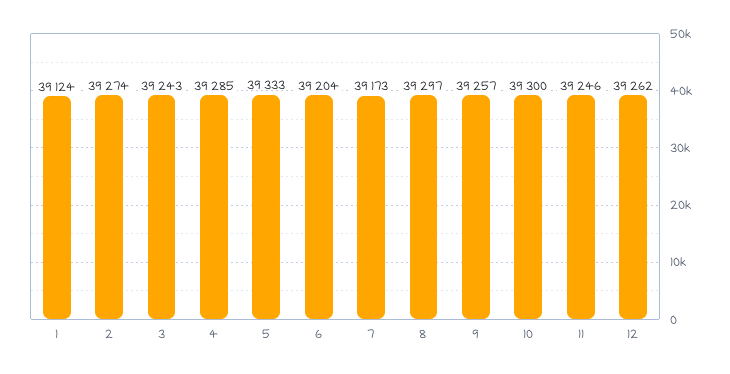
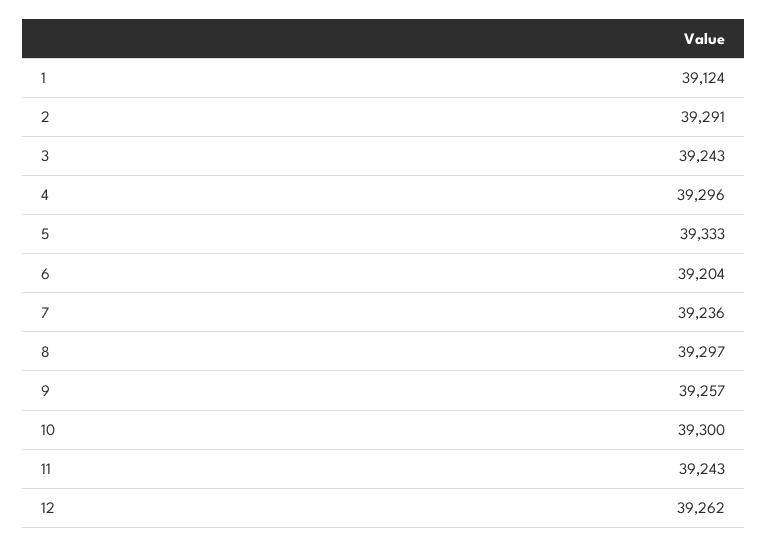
  {
    "1": 39124,
-   "2": 39274,
+   "2": 39291,
    "3": 39243,
-   "4": 39285,
+   "4": 39296,
    "5": 39333,
    "6": 39204,
-   "7": 39173,
+   "7": 39236,
    "8": 39297,
    "9": 39257,
    "10": 39300,
-   "11": 39246,
+   "11": 39243,
    "12": 39262
  }

